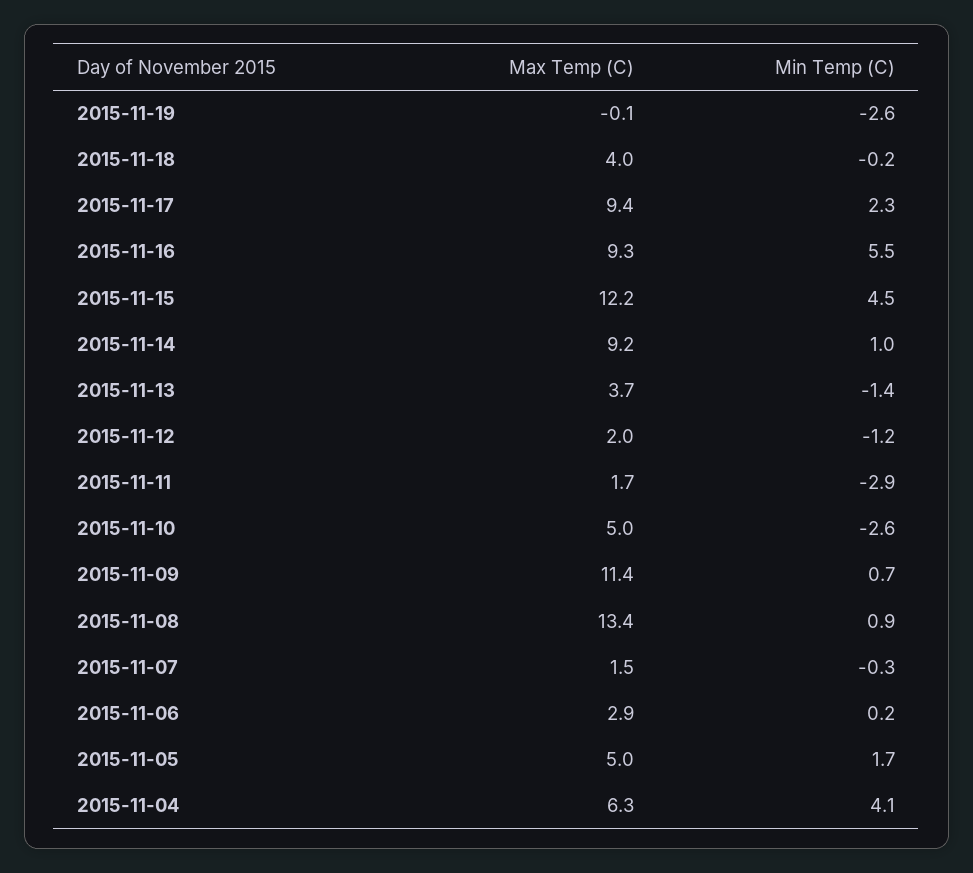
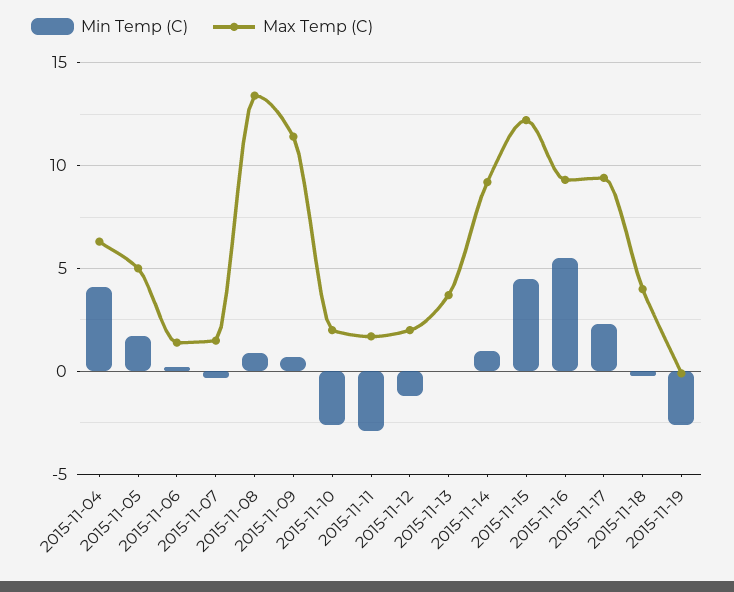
  {
    "Max Temp (C)": {
      "2015-11-19": -0.1,
      "2015-11-18": 4,
      "2015-11-17": 9.4,
      "2015-11-16": 9.3,
      "2015-11-15": 12.2,
      "2015-11-14": 9.2,
      "2015-11-13": 3.7,
      "2015-11-12": 2,
      "2015-11-11": 1.7,
-     "2015-11-10": 5,
+     "2015-11-10": 2,
      "2015-11-09": 11.4,
      "2015-11-08": 13.4,
      "2015-11-07": 1.5,
-     "2015-11-06": 2.9,
+     "2015-11-06": 1.5,
      "2015-11-05": 5,
      "2015-11-04": 6.3
    },
    "Min Temp (C)": {
      "2015-11-19": -2.6,
      "2015-11-18": -0.2,
      "2015-11-17": 2.3,
      "2015-11-16": 5.5,
      "2015-11-15": 4.5,
      "2015-11-14": 1,
-     "2015-11-13": -1.4,
+     "2015-11-13": 0,
      "2015-11-12": -1.2,
      "2015-11-11": -2.9,
      "2015-11-10": -2.6,
      "2015-11-09": 0.7,
      "2015-11-08": 0.9,
      "2015-11-07": -0.3,
      "2015-11-06": 0.2,
      "2015-11-05": 1.7,
      "2015-11-04": 4.1
    }
  }

